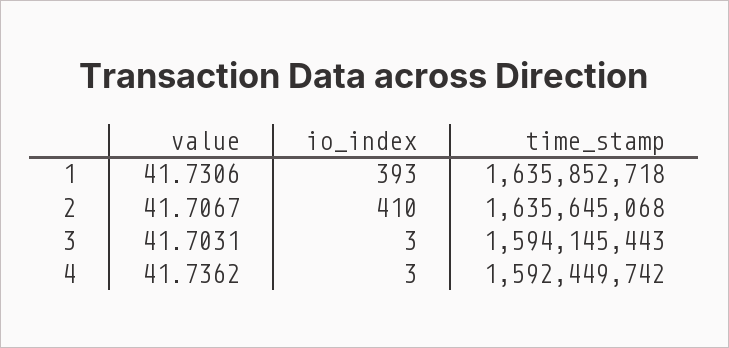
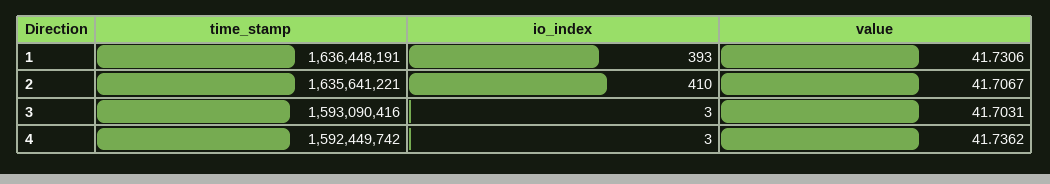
  {
    "value": {
      "1": 41.7306,
      "2": 41.7067,
      "3": 41.7031,
      "4": 41.7362
    },
    "io_index": {
      "1": 393,
      "2": 410,
      "3": 3,
      "4": 3
    },
    "time_stamp": {
-     "1": 1635852718,
+     "1": 1636448191,
-     "2": 1635645068,
+     "2": 1635641221,
-     "3": 1594145443,
+     "3": 1593090416,
      "4": 1592449742
    }
  }

